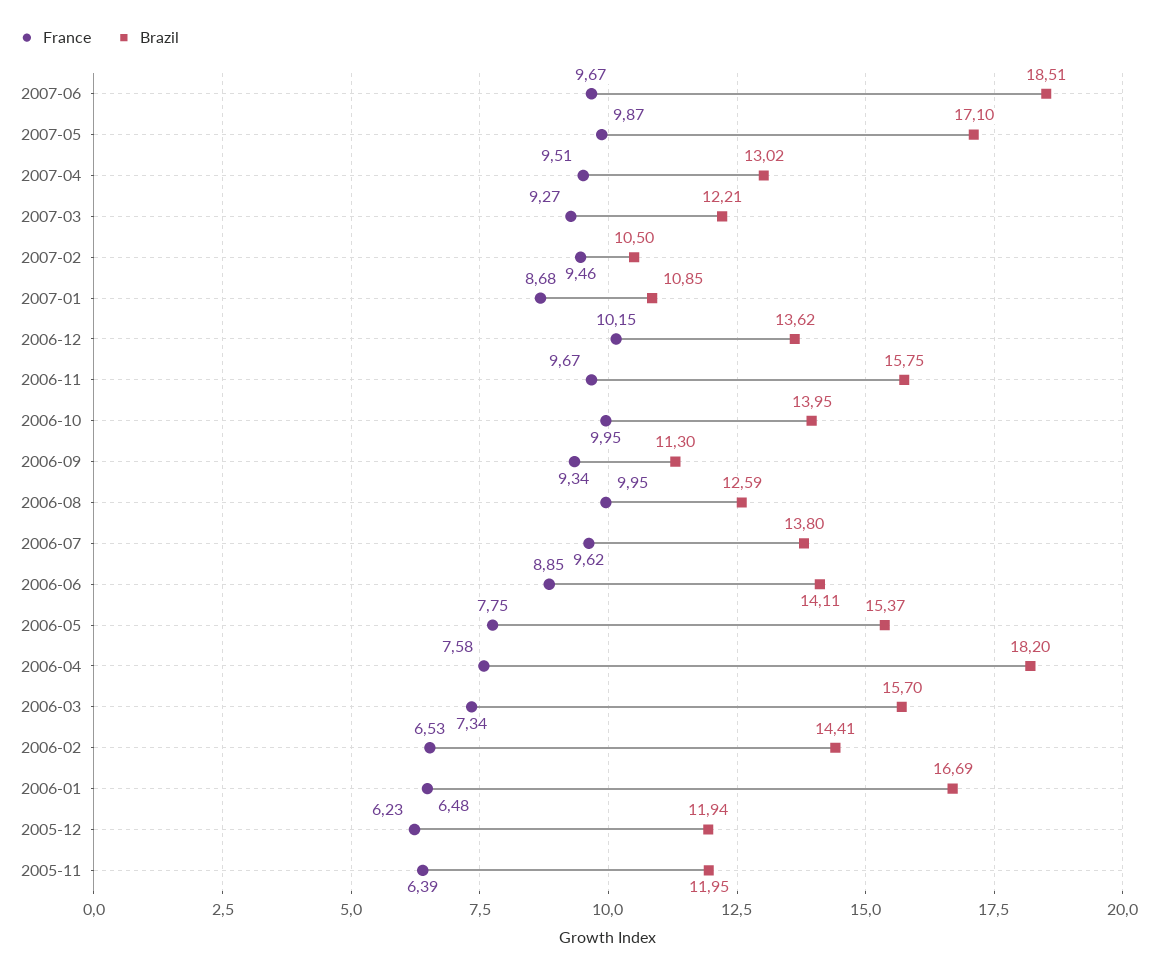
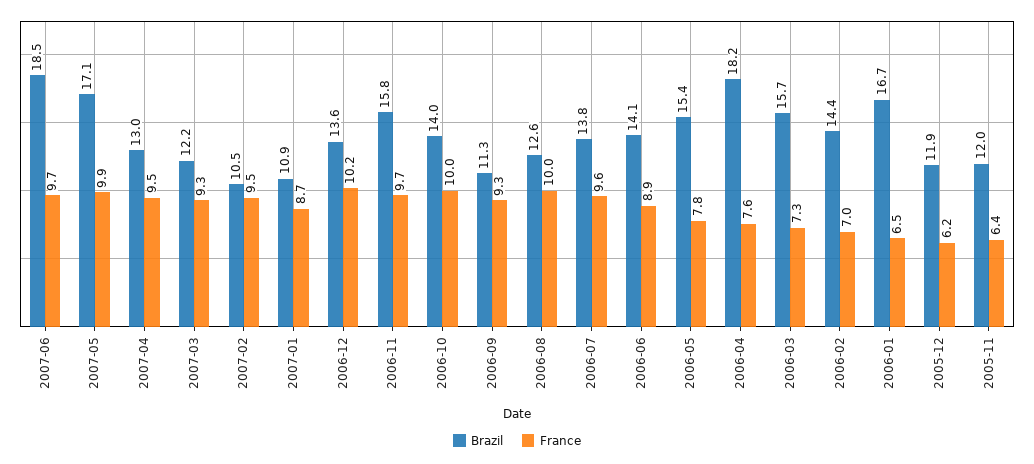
  {
    "France": {
      "2007-06": 9.67,
      "2007-05": 9.87,
      "2007-04": 9.51,
      "2007-03": 9.27,
      "2007-02": 9.46,
      "2007-01": 8.68,
      "2006-12": 10.15,
      "2006-11": 9.67,
      "2006-10": 9.95,
      "2006-09": 9.34,
      "2006-08": 9.95,
      "2006-07": 9.62,
      "2006-06": 8.85,
      "2006-05": 7.75,
      "2006-04": 7.58,
      "2006-03": 7.34,
-     "2006-02": 6.53,
+     "2006-02": 7,
      "2006-01": 6.48,
      "2005-12": 6.23,
      "2005-11": 6.39
    },
    "Brazil": {
      "2007-06": 18.51,
      "2007-05": 17.1,
      "2007-04": 13.02,
      "2007-03": 12.21,
      "2007-02": 10.5,
      "2007-01": 10.85,
      "2006-12": 13.62,
      "2006-11": 15.75,
      "2006-10": 13.95,
      "2006-09": 11.3,
      "2006-08": 12.59,
      "2006-07": 13.8,
      "2006-06": 14.11,
      "2006-05": 15.37,
      "2006-04": 18.2,
      "2006-03": 15.7,
      "2006-02": 14.41,
      "2006-01": 16.69,
      "2005-12": 11.94,
      "2005-11": 11.95
    }
  }

